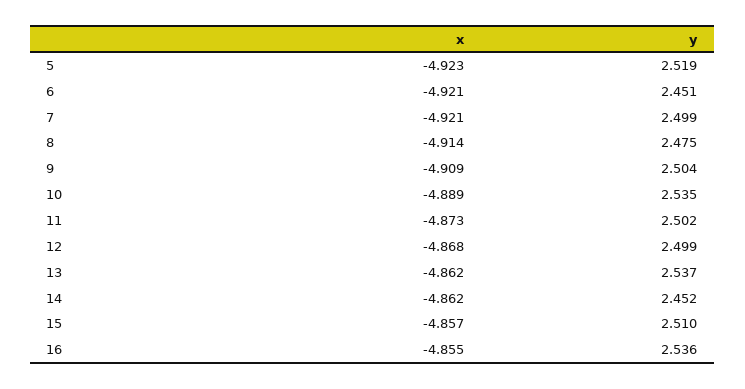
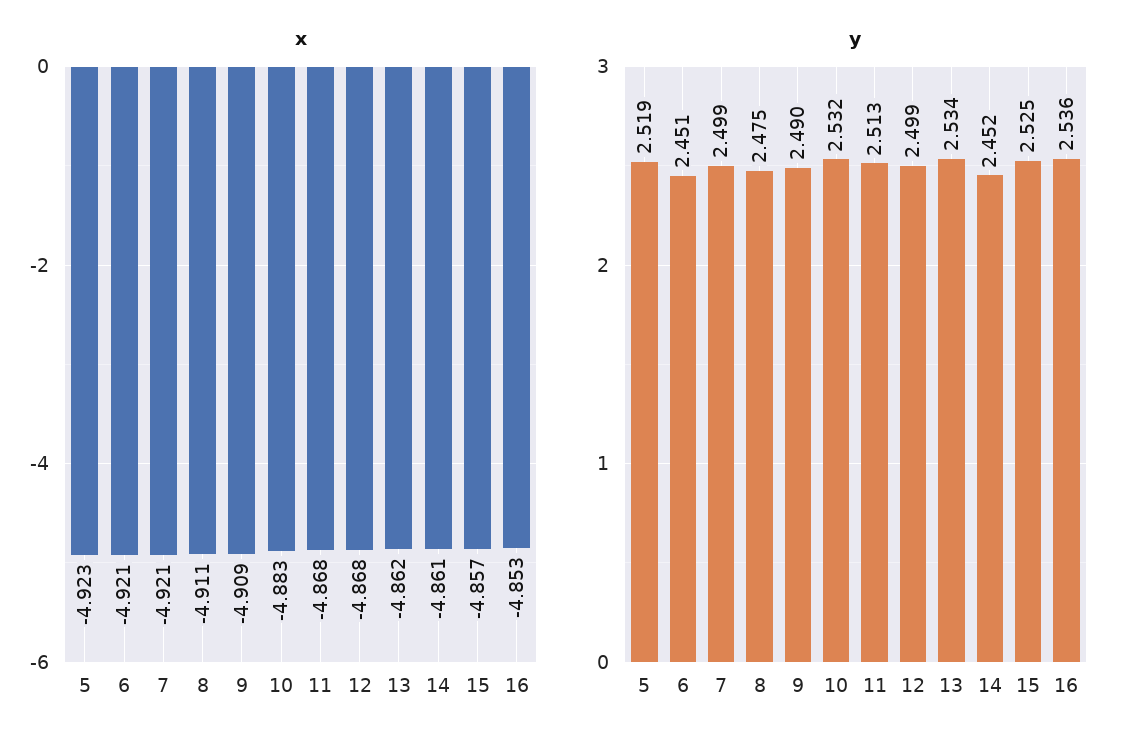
  {
    "x": {
      "5": -4.923,
      "6": -4.921,
      "7": -4.921,
-     "8": -4.914,
+     "8": -4.911,
      "9": -4.909,
-     "10": -4.889,
+     "10": -4.883,
-     "11": -4.873,
+     "11": -4.868,
      "12": -4.868,
      "13": -4.862,
-     "14": -4.862,
+     "14": -4.861,
      "15": -4.857,
-     "16": -4.855
+     "16": -4.853
    },
    "y": {
      "5": 2.519,
      "6": 2.451,
      "7": 2.499,
      "8": 2.475,
-     "9": 2.504,
+     "9": 2.49,
-     "10": 2.535,
+     "10": 2.532,
-     "11": 2.502,
+     "11": 2.513,
      "12": 2.499,
-     "13": 2.537,
+     "13": 2.534,
      "14": 2.452,
-     "15": 2.51,
+     "15": 2.525,
      "16": 2.536
    }
  }

